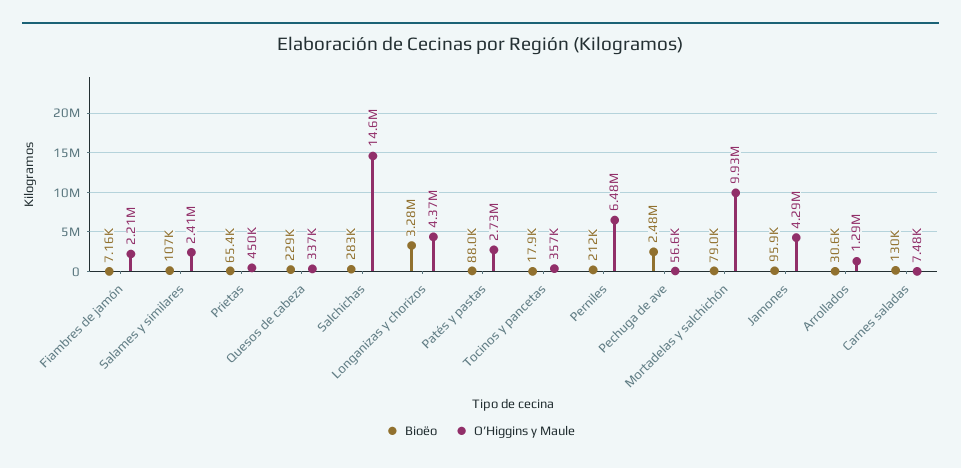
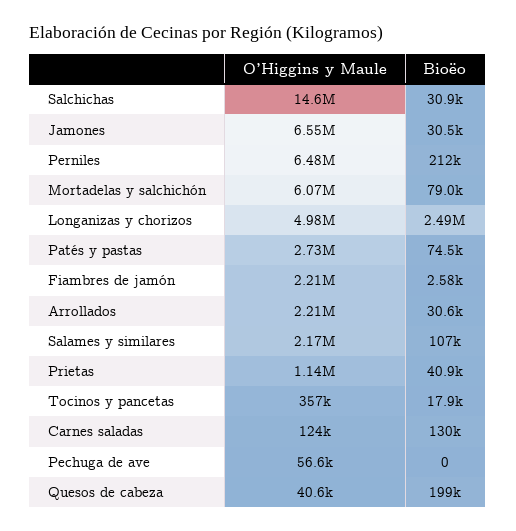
  {
    "Bioëo": {
-     "Fiambres de jamón": 7160,
+     "Fiambres de jamón": 2580,
      "Salames y similares": 107000,
-     "Prietas": 65400,
+     "Prietas": 40900,
-     "Quesos de cabeza": 229000,
+     "Quesos de cabeza": 199000,
-     "Salchichas": 283000,
+     "Salchichas": 30900,
-     "Longanizas y chorizos": 3280000,
+     "Longanizas y chorizos": 2490000,
-     "Patés y pastas": 88000,
+     "Patés y pastas": 74500,
      "Tocinos y pancetas": 17900,
      "Perniles": 212000,
-     "Pechuga de ave": 2480000,
+     "Pechuga de ave": 0,
      "Mortadelas y salchichón": 79000,
-     "Jamones": 95900,
+     "Jamones": 30500,
      "Arrollados": 30600,
      "Carnes saladas": 130000
    },
    "O’Higgins y Maule": {
      "Fiambres de jamón": 2210000,
-     "Salames y similares": 2410000,
+     "Salames y similares": 2170000,
-     "Prietas": 450000,
+     "Prietas": 1140000,
-     "Quesos de cabeza": 337000,
+     "Quesos de cabeza": 40600,
      "Salchichas": 14600000,
-     "Longanizas y chorizos": 4370000,
+     "Longanizas y chorizos": 4980000,
      "Patés y pastas": 2730000,
      "Tocinos y pancetas": 357000,
      "Perniles": 6480000,
      "Pechuga de ave": 56600,
-     "Mortadelas y salchichón": 9930000,
+     "Mortadelas y salchichón": 6070000,
-     "Jamones": 4290000,
+     "Jamones": 6550000,
-     "Arrollados": 1290000,
+     "Arrollados": 2210000,
-     "Carnes saladas": 7480
+     "Carnes saladas": 124000
    }
  }

